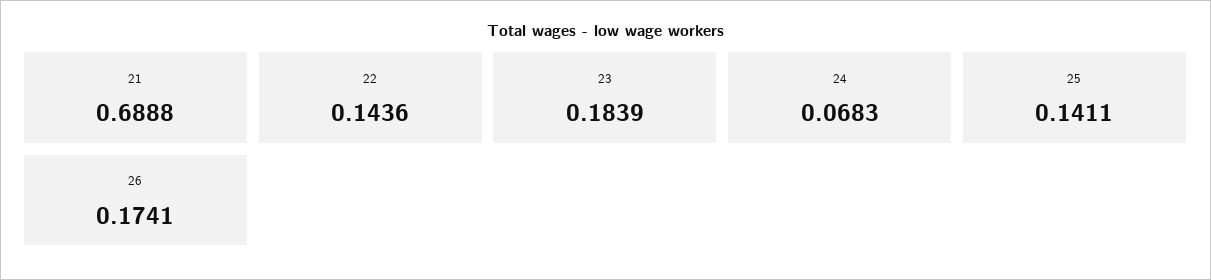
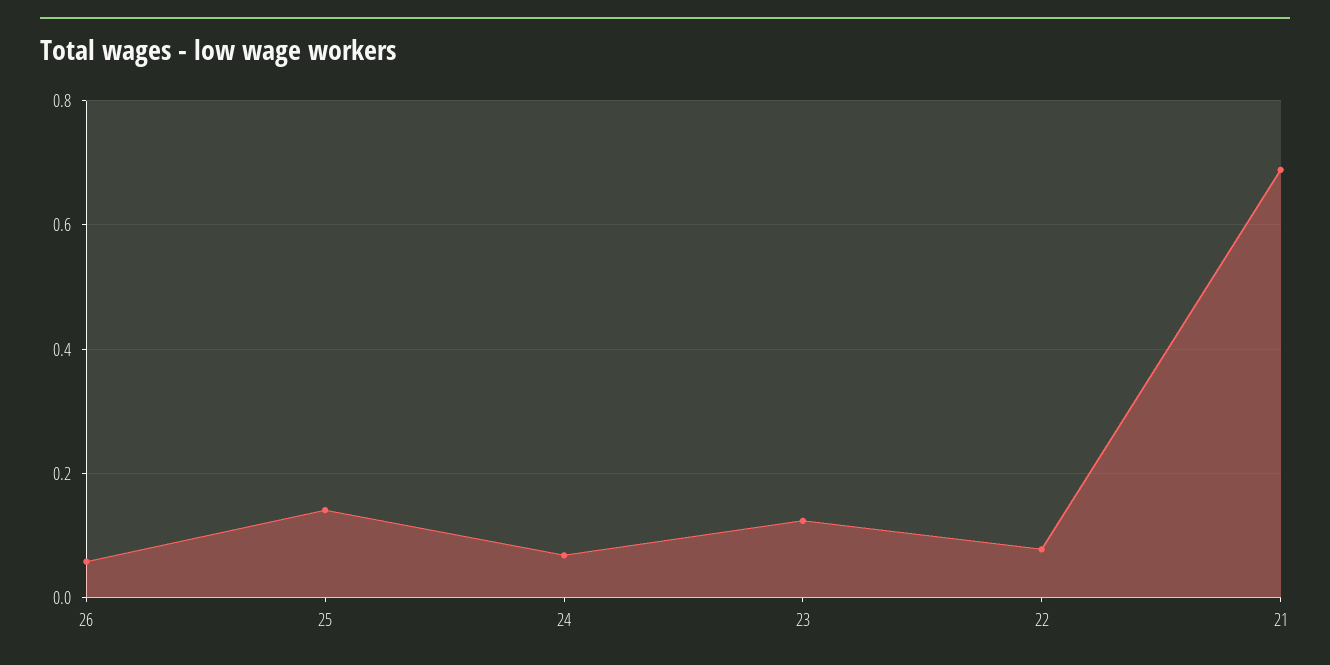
  {
    "21": 0.6888,
-   "22": 0.1436,
+   "22": 0.08,
-   "23": 0.1839,
+   "23": 0.12,
    "24": 0.0683,
    "25": 0.1411,
-   "26": 0.1741
+   "26": 0.06
  }

